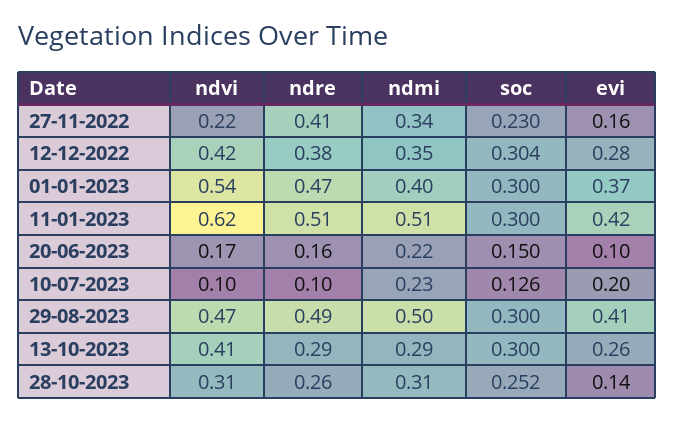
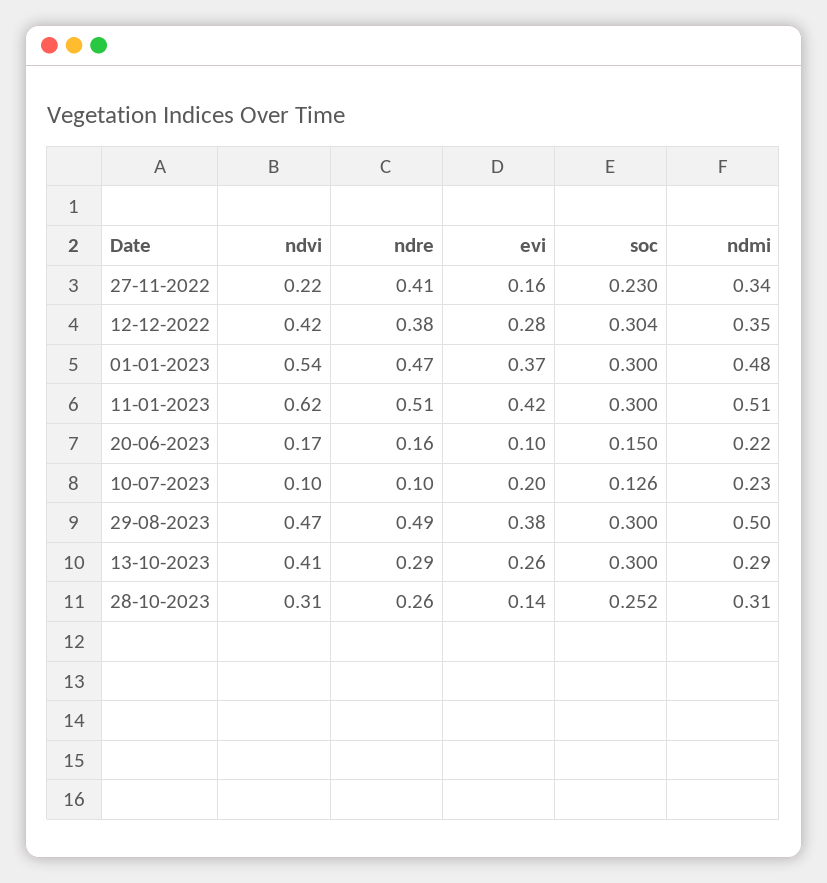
  {
    "ndvi": {
      "27-11-2022": 0.22,
      "12-12-2022": 0.42,
      "01-01-2023": 0.54,
      "11-01-2023": 0.62,
      "20-06-2023": 0.17,
      "10-07-2023": 0.1,
      "29-08-2023": 0.47,
      "13-10-2023": 0.41,
      "28-10-2023": 0.31
    },
    "ndre": {
      "27-11-2022": 0.41,
      "12-12-2022": 0.38,
      "01-01-2023": 0.47,
      "11-01-2023": 0.51,
      "20-06-2023": 0.16,
      "10-07-2023": 0.1,
      "29-08-2023": 0.49,
      "13-10-2023": 0.29,
      "28-10-2023": 0.26
    },
    "ndmi": {
      "27-11-2022": 0.34,
      "12-12-2022": 0.35,
-     "01-01-2023": 0.4,
+     "01-01-2023": 0.48,
      "11-01-2023": 0.51,
      "20-06-2023": 0.22,
      "10-07-2023": 0.23,
      "29-08-2023": 0.5,
      "13-10-2023": 0.29,
      "28-10-2023": 0.31
    },
    "soc": {
      "27-11-2022": 0.23,
      "12-12-2022": 0.304,
      "01-01-2023": 0.3,
      "11-01-2023": 0.3,
      "20-06-2023": 0.15,
      "10-07-2023": 0.126,
      "29-08-2023": 0.3,
      "13-10-2023": 0.3,
      "28-10-2023": 0.252
    },
    "evi": {
      "27-11-2022": 0.16,
      "12-12-2022": 0.28,
      "01-01-2023": 0.37,
      "11-01-2023": 0.42,
      "20-06-2023": 0.1,
      "10-07-2023": 0.2,
-     "29-08-2023": 0.41,
+     "29-08-2023": 0.38,
      "13-10-2023": 0.26,
      "28-10-2023": 0.14
    }
  }

